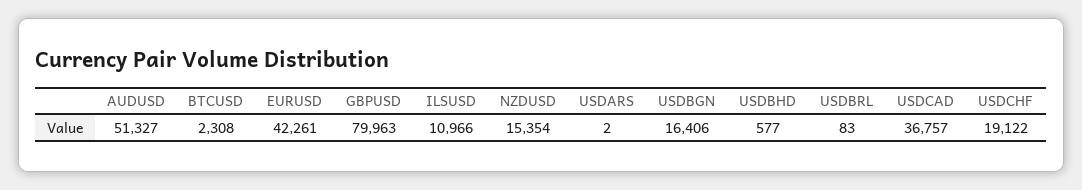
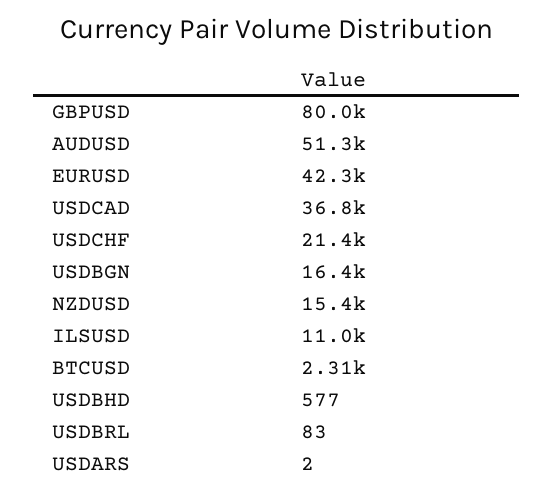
  {
    "AUDUSD": 51327,
    "BTCUSD": 2308,
    "EURUSD": 42261,
    "GBPUSD": 79963,
    "ILSUSD": 10966,
    "NZDUSD": 15354,
    "USDARS": 2,
    "USDBGN": 16406,
    "USDBHD": 577,
    "USDBRL": 83,
    "USDCAD": 36757,
-   "USDCHF": 19122
+   "USDCHF": 21400
  }

